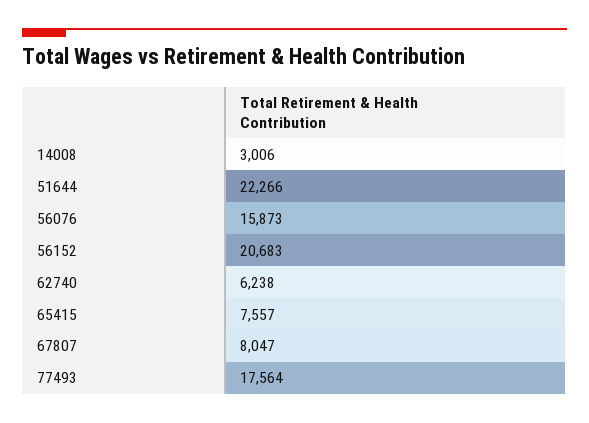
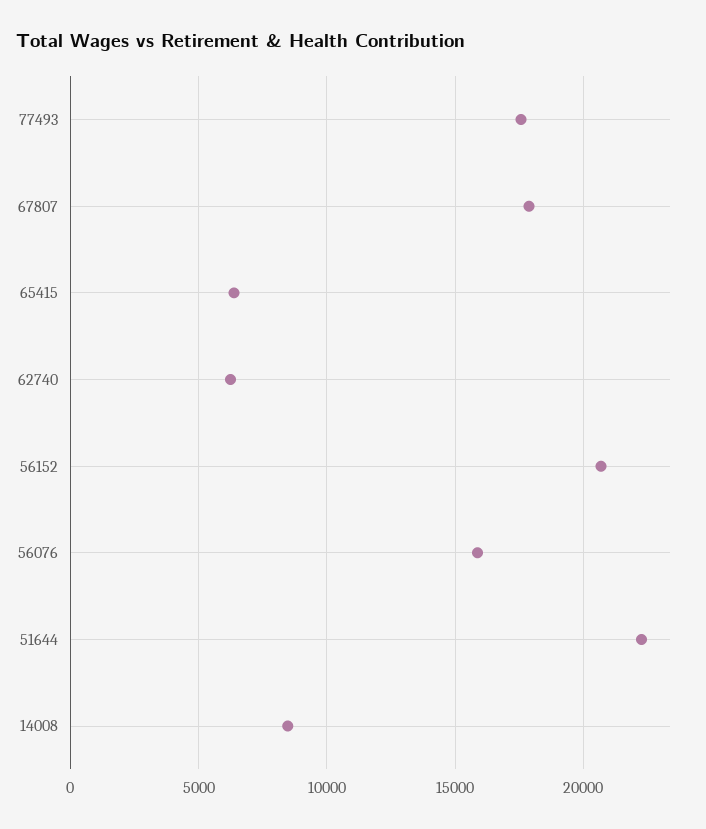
  {
-   "14008": 3006,
+   "14008": 8500,
    "51644": 22266,
    "56076": 15873,
    "56152": 20683,
    "62740": 6238,
-   "65415": 7557,
+   "65415": 6500,
-   "67807": 8047,
+   "67807": 18000,
    "77493": 17564
  }

